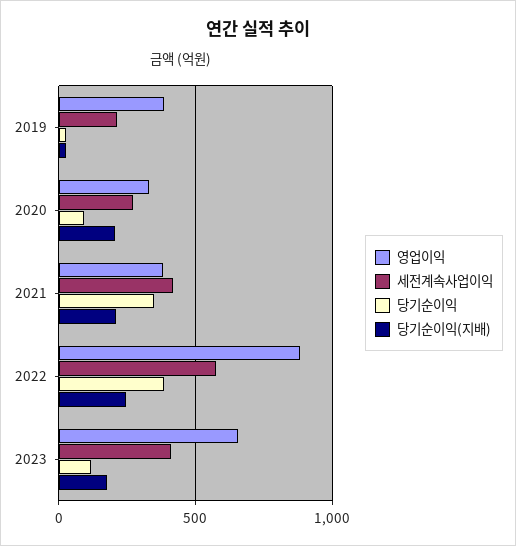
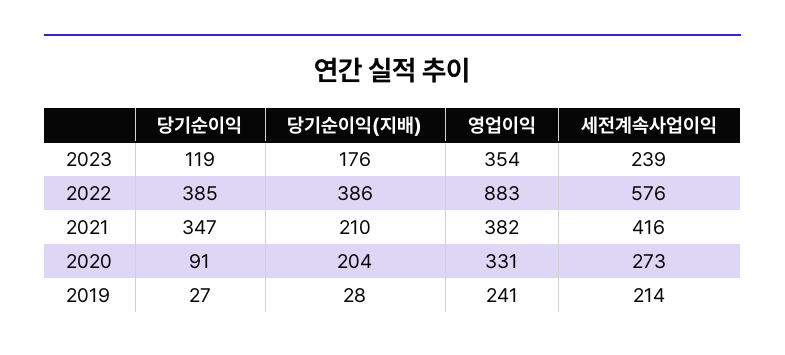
  {
    "영업이익": {
-     "2019": 400,
+     "2019": 241,
      "2020": 331,
      "2021": 382,
      "2022": 883,
-     "2023": 650
+     "2023": 354
    },
    "세전계속사업이익": {
      "2019": 214,
      "2020": 273,
      "2021": 416,
      "2022": 576,
-     "2023": 400
+     "2023": 239
    },
    "당기순이익": {
      "2019": 27,
      "2020": 91,
      "2021": 347,
      "2022": 385,
      "2023": 119
    },
    "당기순이익(지배)": {
      "2019": 28,
      "2020": 204,
      "2021": 210,
-     "2022": 250,
+     "2022": 386,
      "2023": 176
    }
  }

